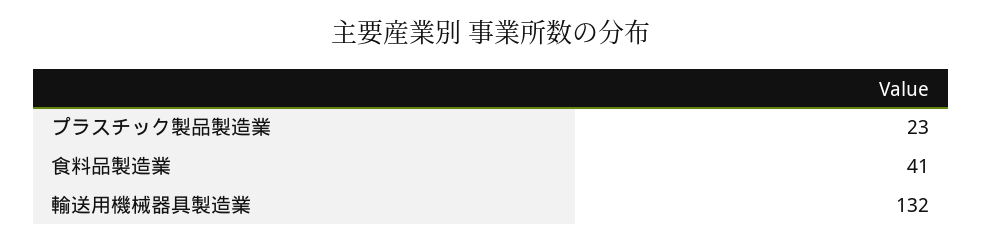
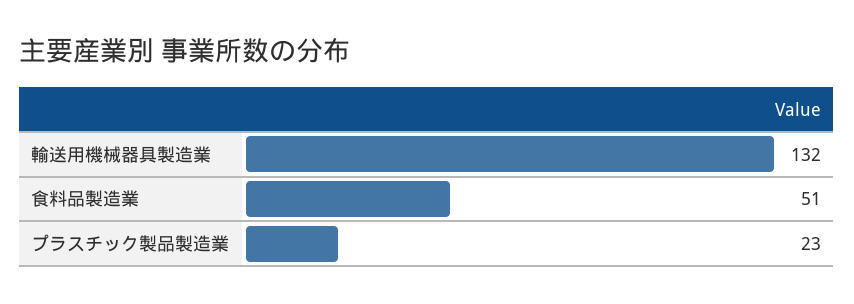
  {
    "プラスチック製品製造業": 23,
-   "食料品製造業": 41,
+   "食料品製造業": 51,
    "輸送用機械器具製造業": 132
  }

